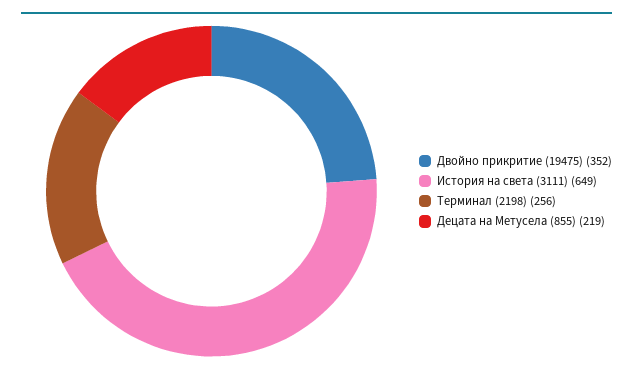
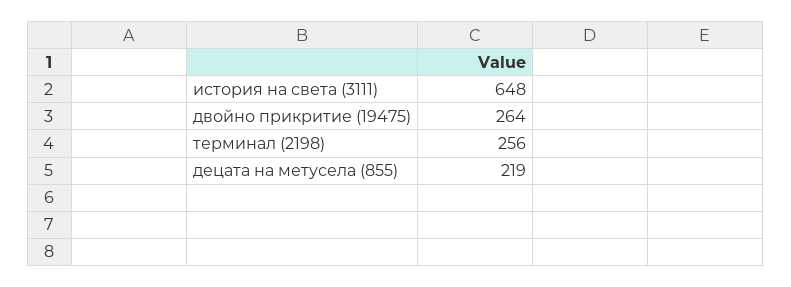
  {
-   "Двойно прикритие (19475)": 352,
+   "Двойно прикритие (19475)": 264,
-   "История на света (3111)": 649,
+   "История на света (3111)": 648,
    "Терминал (2198)": 256,
    "Децата на Метусела (855)": 219
  }

